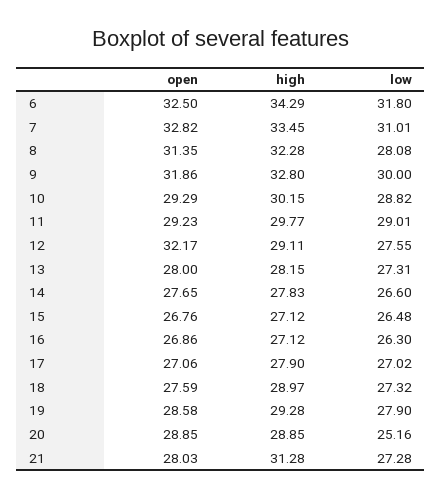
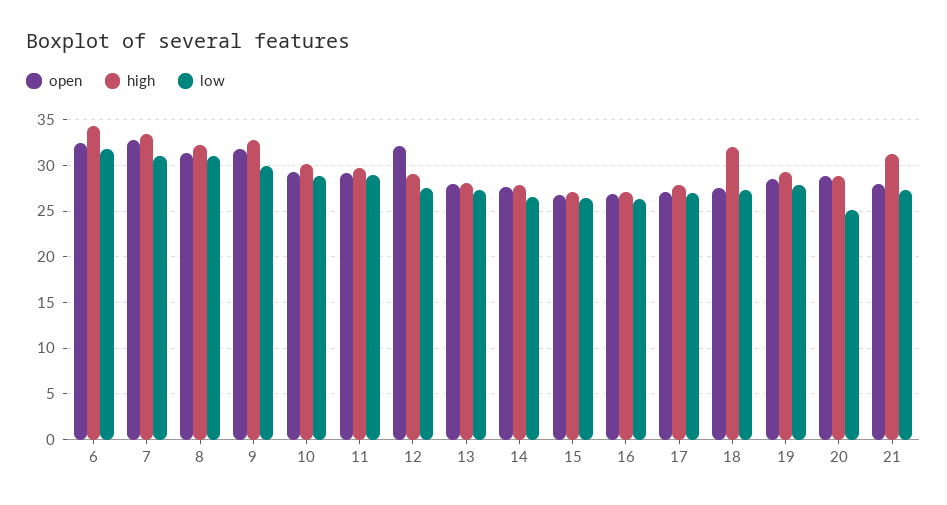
  {
    "open": {
      "6": 32.5,
      "7": 32.82,
      "8": 31.35,
      "9": 31.86,
      "10": 29.29,
      "11": 29.23,
      "12": 32.17,
      "13": 28,
      "14": 27.65,
      "15": 26.76,
      "16": 26.86,
      "17": 27.06,
      "18": 27.59,
      "19": 28.58,
      "20": 28.85,
      "21": 28.03
    },
    "high": {
      "6": 34.29,
      "7": 33.45,
      "8": 32.28,
      "9": 32.8,
      "10": 30.15,
      "11": 29.77,
      "12": 29.11,
      "13": 28.15,
      "14": 27.83,
      "15": 27.12,
      "16": 27.12,
      "17": 27.9,
-     "18": 28.97,
+     "18": 32,
      "19": 29.28,
      "20": 28.85,
      "21": 31.28
    },
    "low": {
      "6": 31.8,
      "7": 31.01,
-     "8": 28.08,
+     "8": 31,
      "9": 30,
      "10": 28.82,
      "11": 29.01,
      "12": 27.55,
      "13": 27.31,
      "14": 26.6,
      "15": 26.48,
      "16": 26.3,
      "17": 27.02,
      "18": 27.32,
      "19": 27.9,
      "20": 25.16,
      "21": 27.28
    }
  }

